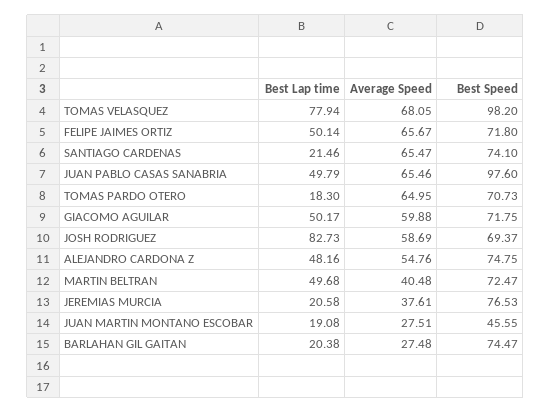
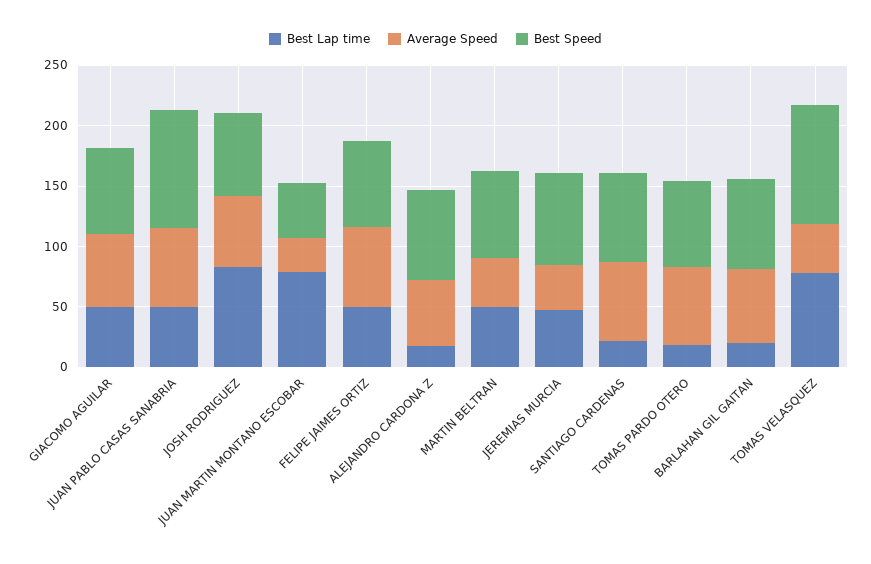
  {
    "Best Lap time": {
      "TOMAS VELASQUEZ": 77.94,
      "FELIPE JAIMES ORTIZ": 50.14,
      "SANTIAGO CARDENAS": 21.46,
      "JUAN PABLO CASAS SANABRIA": 49.79,
      "TOMAS PARDO OTERO": 18.3,
      "GIACOMO AGUILAR": 50.17,
      "JOSH RODRIGUEZ": 82.73,
-     "ALEJANDRO CARDONA Z": 48.16,
+     "ALEJANDRO CARDONA Z": 20,
      "MARTIN BELTRAN": 49.68,
-     "JEREMIAS MURCIA": 20.58,
+     "JEREMIAS MURCIA": 50,
-     "JUAN MARTIN MONTANO ESCOBAR": 19.08,
+     "JUAN MARTIN MONTANO ESCOBAR": 80,
      "BARLAHAN GIL GAITAN": 20.38
    },
    "Average Speed": {
-     "TOMAS VELASQUEZ": 68.05,
+     "TOMAS VELASQUEZ": 40,
      "FELIPE JAIMES ORTIZ": 65.67,
      "SANTIAGO CARDENAS": 65.47,
      "JUAN PABLO CASAS SANABRIA": 65.46,
      "TOMAS PARDO OTERO": 64.95,
      "GIACOMO AGUILAR": 59.88,
      "JOSH RODRIGUEZ": 58.69,
      "ALEJANDRO CARDONA Z": 54.76,
      "MARTIN BELTRAN": 40.48,
      "JEREMIAS MURCIA": 37.61,
      "JUAN MARTIN MONTANO ESCOBAR": 27.51,
-     "BARLAHAN GIL GAITAN": 27.48
+     "BARLAHAN GIL GAITAN": 60
    },
    "Best Speed": {
      "TOMAS VELASQUEZ": 98.2,
      "FELIPE JAIMES ORTIZ": 71.8,
      "SANTIAGO CARDENAS": 74.1,
      "JUAN PABLO CASAS SANABRIA": 97.6,
      "TOMAS PARDO OTERO": 70.73,
      "GIACOMO AGUILAR": 71.75,
      "JOSH RODRIGUEZ": 69.37,
      "ALEJANDRO CARDONA Z": 74.75,
      "MARTIN BELTRAN": 72.47,
      "JEREMIAS MURCIA": 76.53,
      "JUAN MARTIN MONTANO ESCOBAR": 45.55,
      "BARLAHAN GIL GAITAN": 74.47
    }
  }

